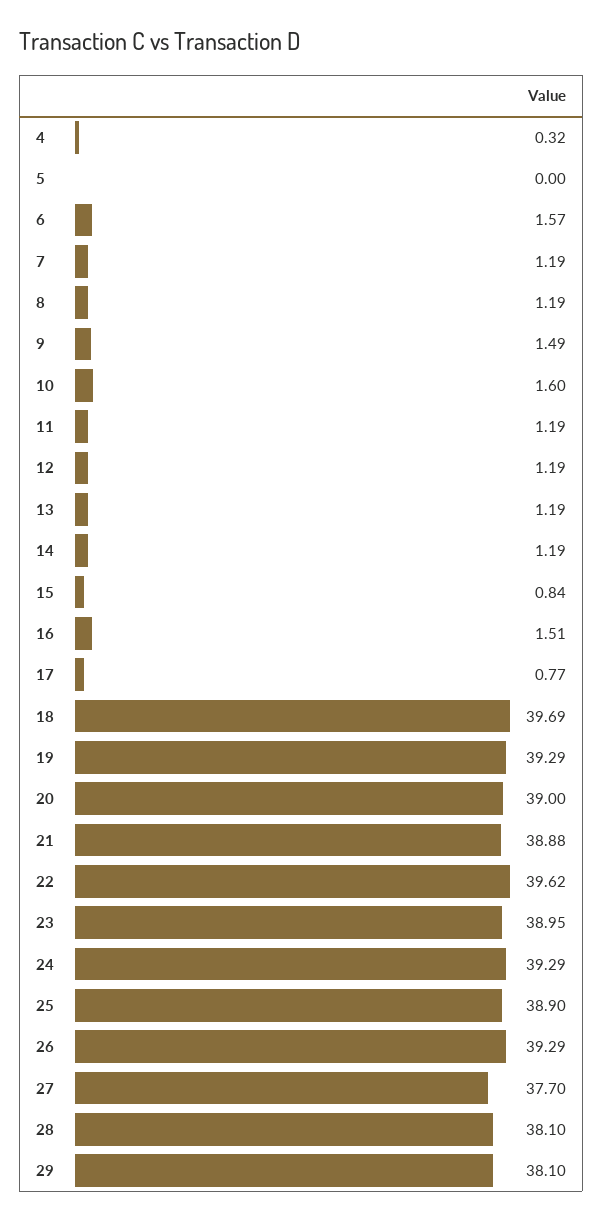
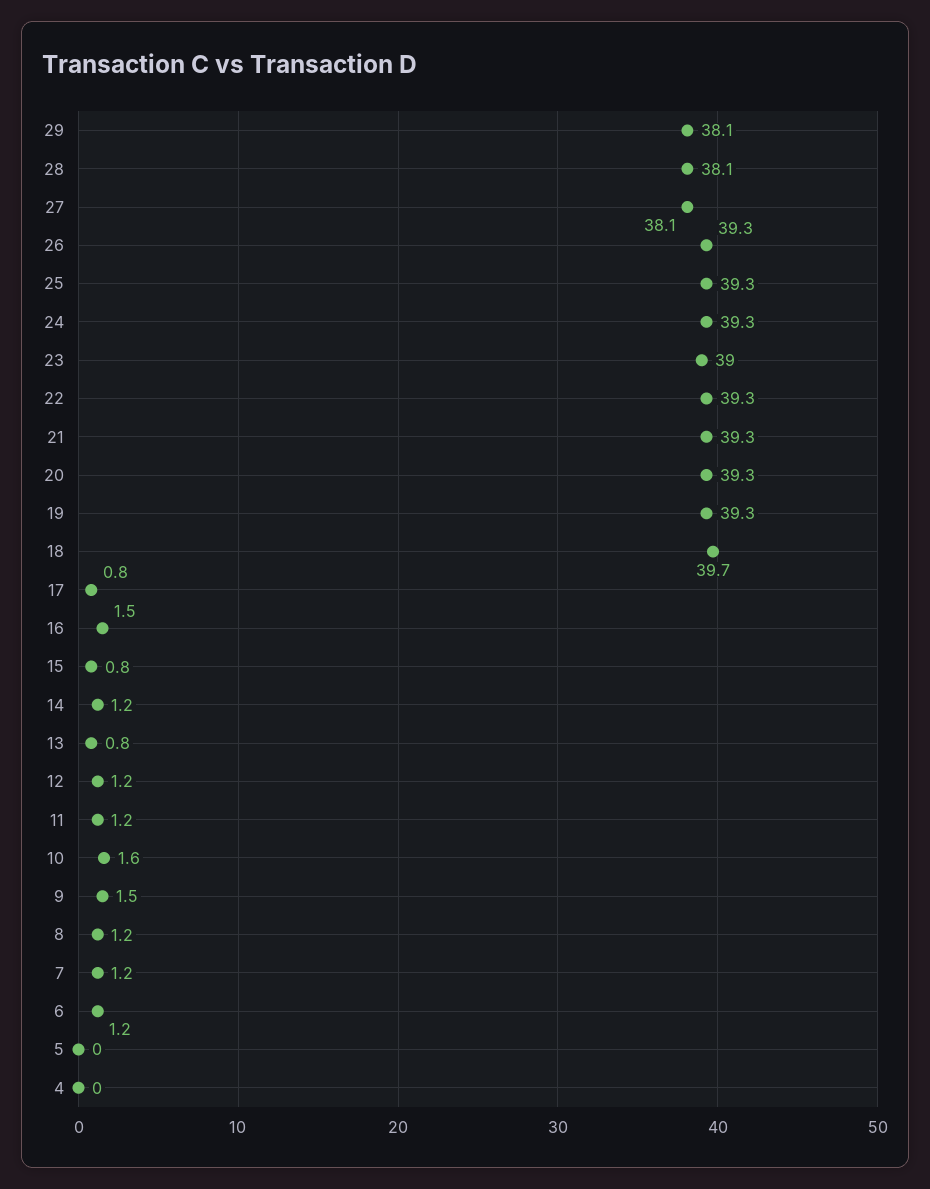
  {
-   "4": 0.32,
+   "4": 0,
    "5": 0,
-   "6": 1.57,
+   "6": 1.2,
    "7": 1.19,
    "8": 1.19,
    "9": 1.49,
    "10": 1.6,
    "11": 1.19,
    "12": 1.19,
-   "13": 1.19,
+   "13": 0.8,
    "14": 1.19,
    "15": 0.84,
    "16": 1.51,
    "17": 0.77,
    "18": 39.69,
    "19": 39.29,
-   "20": 39,
+   "20": 39.3,
-   "21": 38.88,
+   "21": 39.3,
-   "22": 39.62,
+   "22": 39.3,
    "23": 38.95,
    "24": 39.29,
-   "25": 38.9,
+   "25": 39.3,
    "26": 39.29,
-   "27": 37.7,
+   "27": 38.1,
    "28": 38.1,
    "29": 38.1
  }

